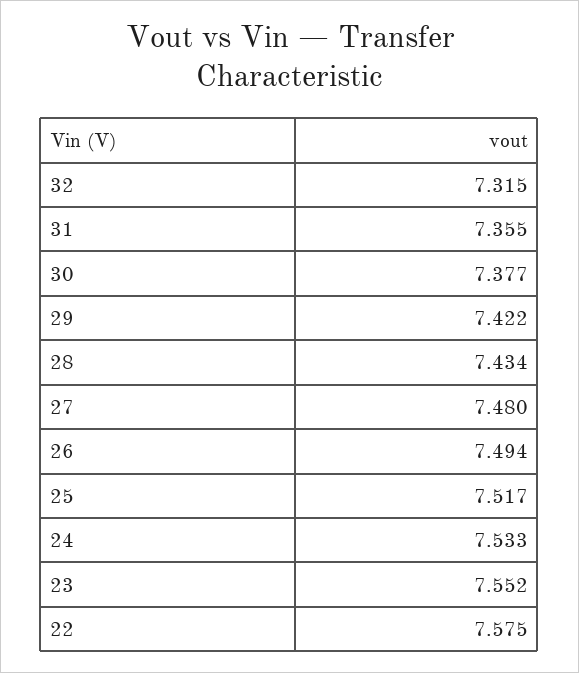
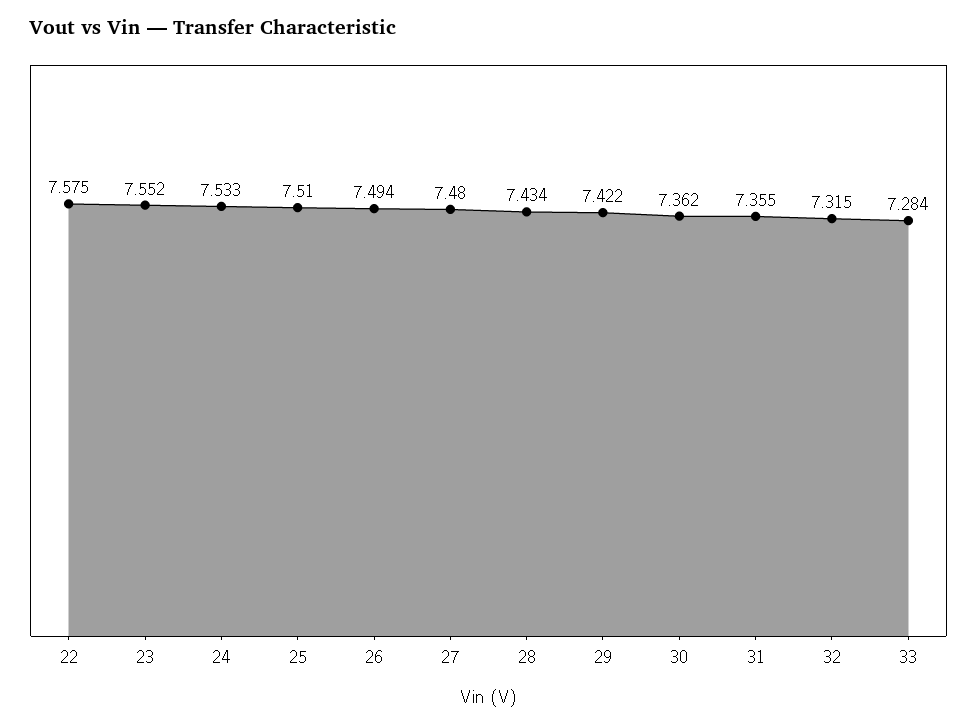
  {
    "32": 7.315,
    "31": 7.355,
-   "30": 7.377,
+   "30": 7.362,
    "29": 7.422,
    "28": 7.434,
    "27": 7.48,
    "26": 7.494,
-   "25": 7.517,
+   "25": 7.51,
    "24": 7.533,
    "23": 7.552,
-   "22": 7.575
+   "22": 7.575,
+   "33": 7.284
  }

